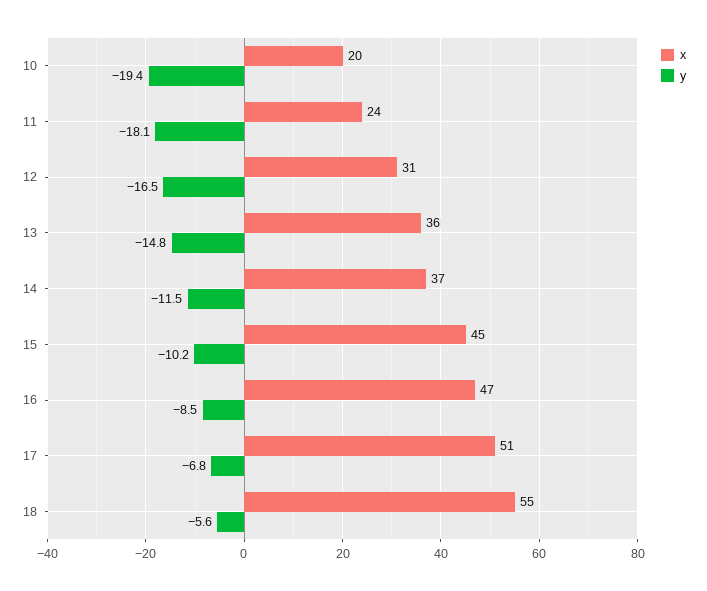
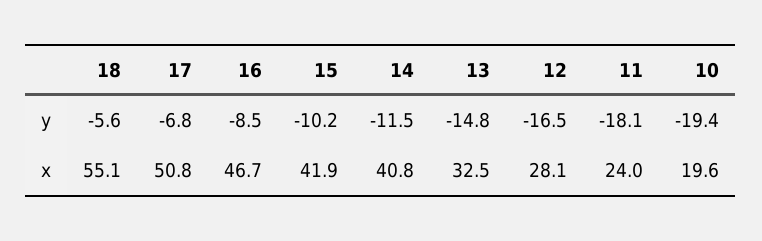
  {
    "x": {
      "10": 19.6,
      "11": 24,
-     "12": 31,
+     "12": 28.1,
-     "13": 36,
+     "13": 32.5,
-     "14": 37,
+     "14": 40.8,
-     "15": 45,
+     "15": 41.9,
      "16": 46.7,
      "17": 50.8,
      "18": 55.1
    },
    "y": {
      "10": -19.4,
      "11": -18.1,
      "12": -16.5,
      "13": -14.8,
      "14": -11.5,
      "15": -10.2,
      "16": -8.5,
      "17": -6.8,
      "18": -5.6
    }
  }

